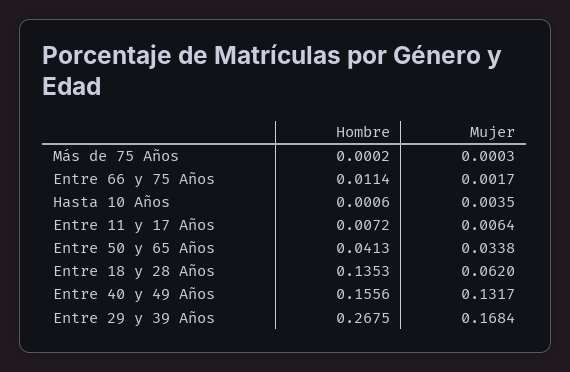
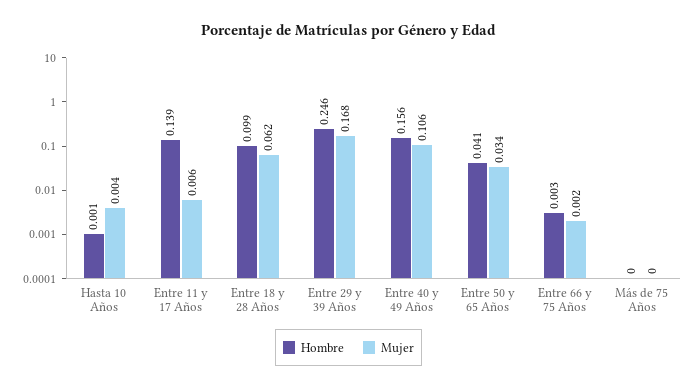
  {
    "Hombre": {
      "Más de 75 Años": 0.0002,
-     "Entre 66 y 75 Años": 0.0114,
+     "Entre 66 y 75 Años": 0.003,
      "Hasta 10 Años": 0.0006,
-     "Entre 11 y 17 Años": 0.0072,
+     "Entre 11 y 17 Años": 0.139,
      "Entre 50 y 65 Años": 0.0413,
-     "Entre 18 y 28 Años": 0.1353,
+     "Entre 18 y 28 Años": 0.099,
      "Entre 40 y 49 Años": 0.1556,
-     "Entre 29 y 39 Años": 0.2675
+     "Entre 29 y 39 Años": 0.246
    },
    "Mujer": {
      "Más de 75 Años": 0.0003,
      "Entre 66 y 75 Años": 0.0017,
      "Hasta 10 Años": 0.0035,
      "Entre 11 y 17 Años": 0.0064,
      "Entre 50 y 65 Años": 0.0338,
      "Entre 18 y 28 Años": 0.062,
-     "Entre 40 y 49 Años": 0.1317,
+     "Entre 40 y 49 Años": 0.106,
      "Entre 29 y 39 Años": 0.1684
    }
  }

